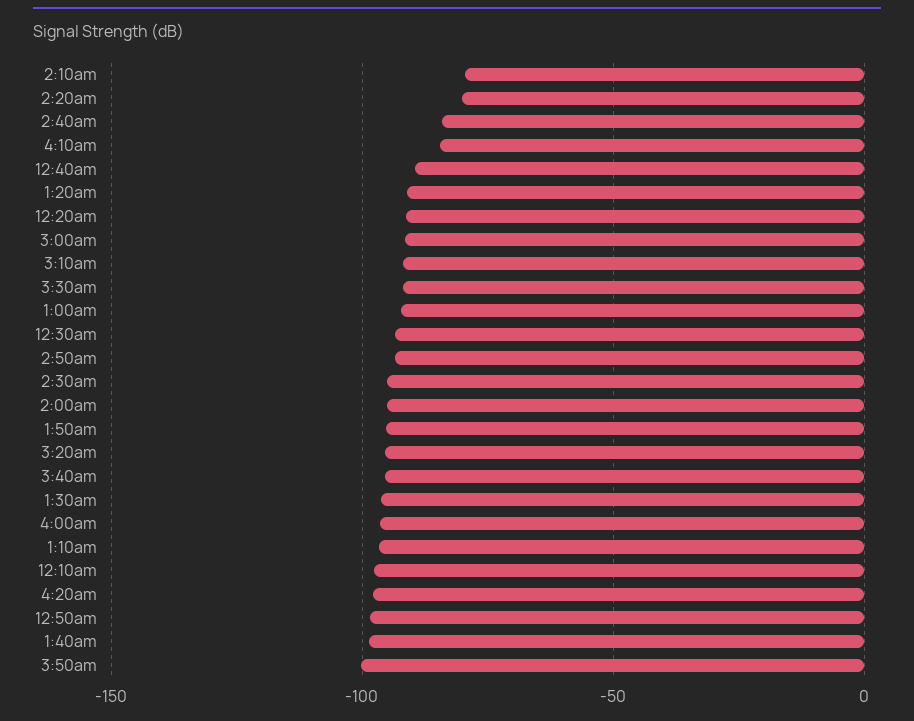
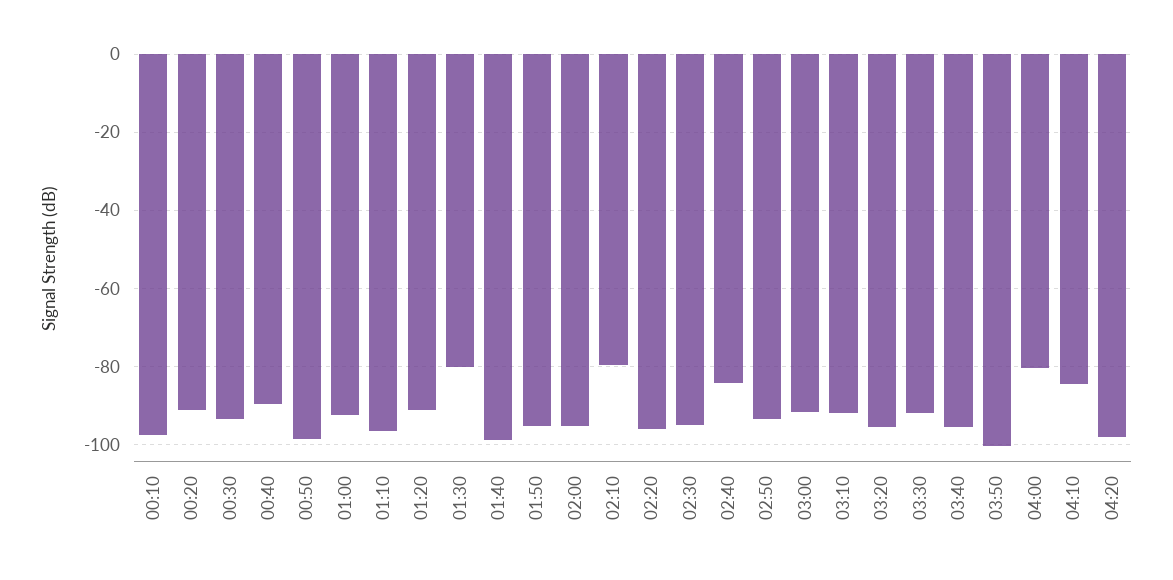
  {
    "2:10am": -80,
-   "2:20am": -80,
+   "2:20am": -96,
    "2:40am": -84,
    "4:10am": -84,
    "12:40am": -90,
    "1:20am": -92,
    "12:20am": -92,
    "3:00am": -92,
    "3:10am": -92,
    "3:30am": -92,
    "1:00am": -92,
    "12:30am": -94,
    "2:50am": -94,
    "2:30am": -96,
    "2:00am": -96,
    "1:50am": -96,
    "3:20am": -96,
    "3:40am": -96,
-   "1:30am": -95,
+   "1:30am": -80,
-   "4:00am": -95,
+   "4:00am": -80,
    "1:10am": -96,
    "12:10am": -98,
    "4:20am": -98,
    "12:50am": -98,
    "1:40am": -98,
    "3:50am": -100
  }

